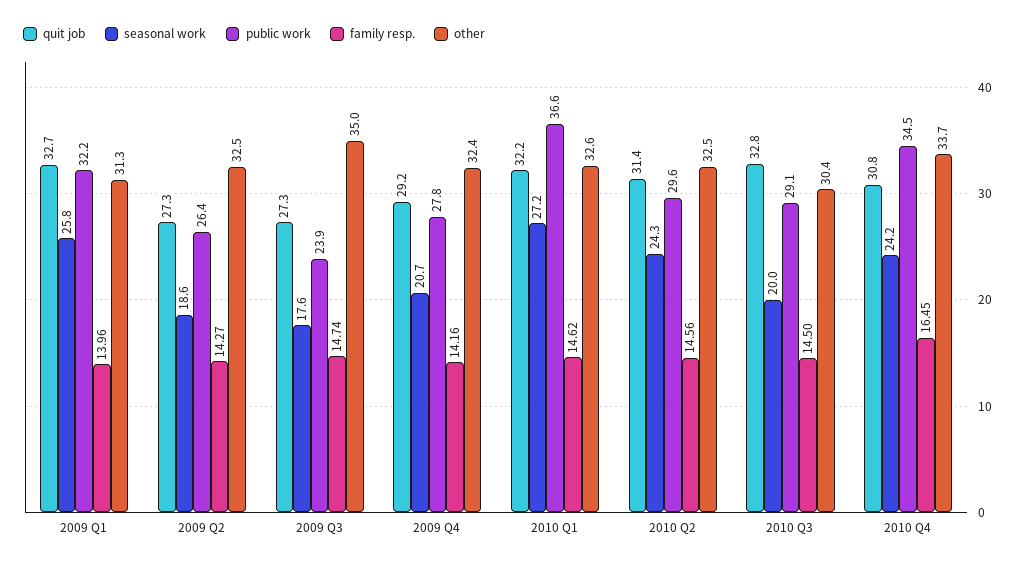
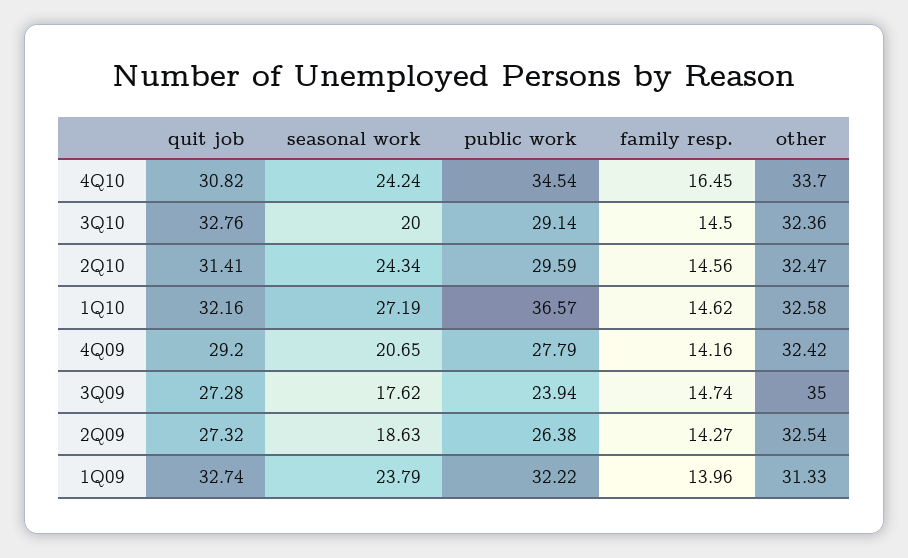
  {
    "quit job": {
      "2009 Q1": 32.74,
      "2009 Q2": 27.32,
      "2009 Q3": 27.28,
      "2009 Q4": 29.2,
      "2010 Q1": 32.16,
      "2010 Q2": 31.41,
      "2010 Q3": 32.76,
      "2010 Q4": 30.82
    },
    "seasonal work": {
-     "2009 Q1": 25.8,
+     "2009 Q1": 23.79,
      "2009 Q2": 18.63,
      "2009 Q3": 17.62,
      "2009 Q4": 20.65,
      "2010 Q1": 27.19,
      "2010 Q2": 24.34,
      "2010 Q3": 20,
      "2010 Q4": 24.24
    },
    "public work": {
      "2009 Q1": 32.22,
      "2009 Q2": 26.38,
      "2009 Q3": 23.94,
      "2009 Q4": 27.79,
      "2010 Q1": 36.57,
      "2010 Q2": 29.59,
      "2010 Q3": 29.14,
      "2010 Q4": 34.54
    },
    "family resp.": {
      "2009 Q1": 13.96,
      "2009 Q2": 14.27,
      "2009 Q3": 14.74,
      "2009 Q4": 14.16,
      "2010 Q1": 14.62,
      "2010 Q2": 14.56,
      "2010 Q3": 14.5,
      "2010 Q4": 16.45
    },
    "other": {
      "2009 Q1": 31.33,
      "2009 Q2": 32.54,
      "2009 Q3": 35,
      "2009 Q4": 32.42,
      "2010 Q1": 32.58,
      "2010 Q2": 32.47,
-     "2010 Q3": 30.4,
+     "2010 Q3": 32.36,
      "2010 Q4": 33.7
    }
  }

